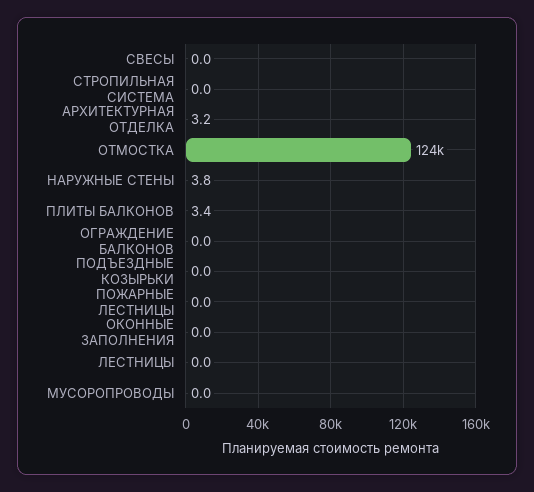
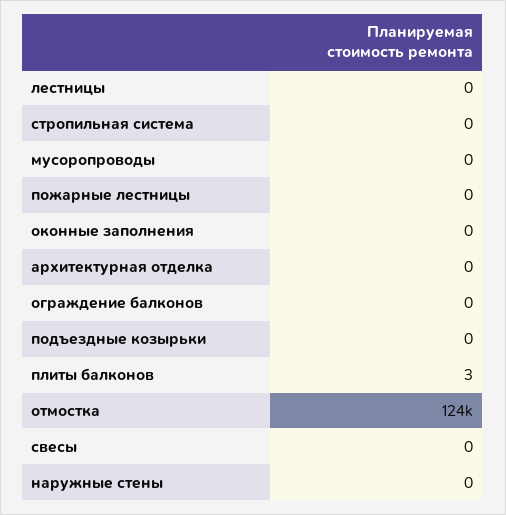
  {
    "СВЕСЫ": 0,
    "СТРОПИЛЬНАЯ СИСТЕМА": 0,
-   "АРХИТЕКТУРНАЯ ОТДЕЛКА": 3.2,
+   "АРХИТЕКТУРНАЯ ОТДЕЛКА": 0,
    "ОТМОСТКА": 124000,
-   "НАРУЖНЫЕ СТЕНЫ": 3.8,
+   "НАРУЖНЫЕ СТЕНЫ": 0,
    "ПЛИТЫ БАЛКОНОВ": 3.4,
    "ОГРАЖДЕНИЕ БАЛКОНОВ": 0,
    "ПОДЪЕЗДНЫЕ КОЗЫРЬКИ": 0,
    "ПОЖАРНЫЕ ЛЕСТНИЦЫ": 0,
    "ОКОННЫЕ ЗАПОЛНЕНИЯ": 0,
    "ЛЕСТНИЦЫ": 0,
    "МУСОРОПРОВОДЫ": 0
  }

